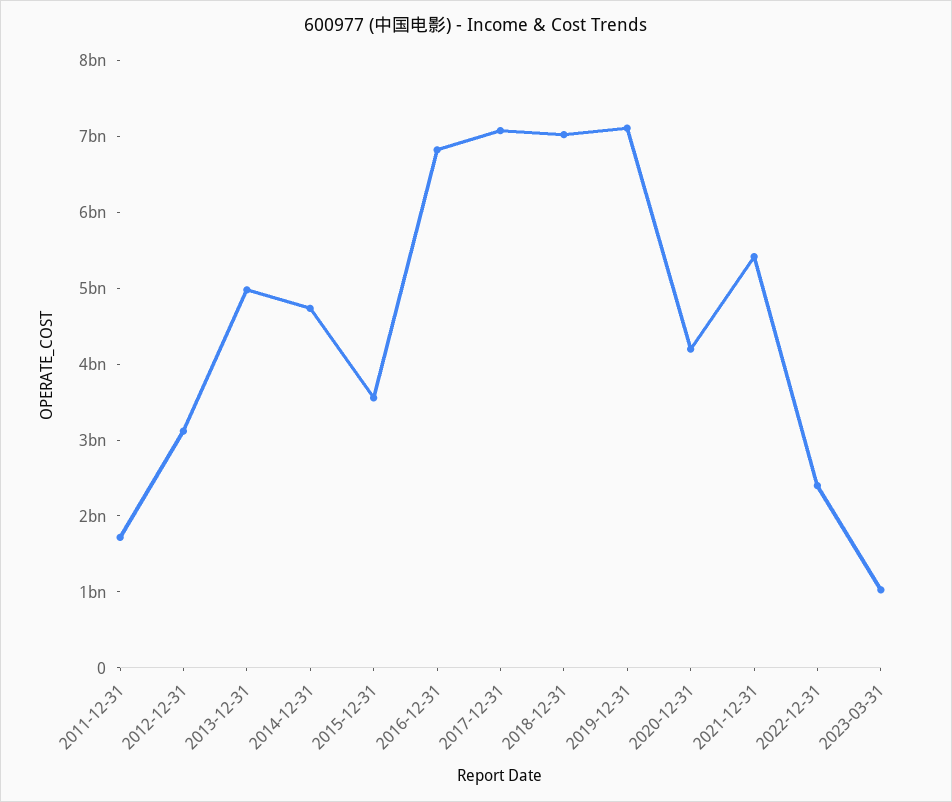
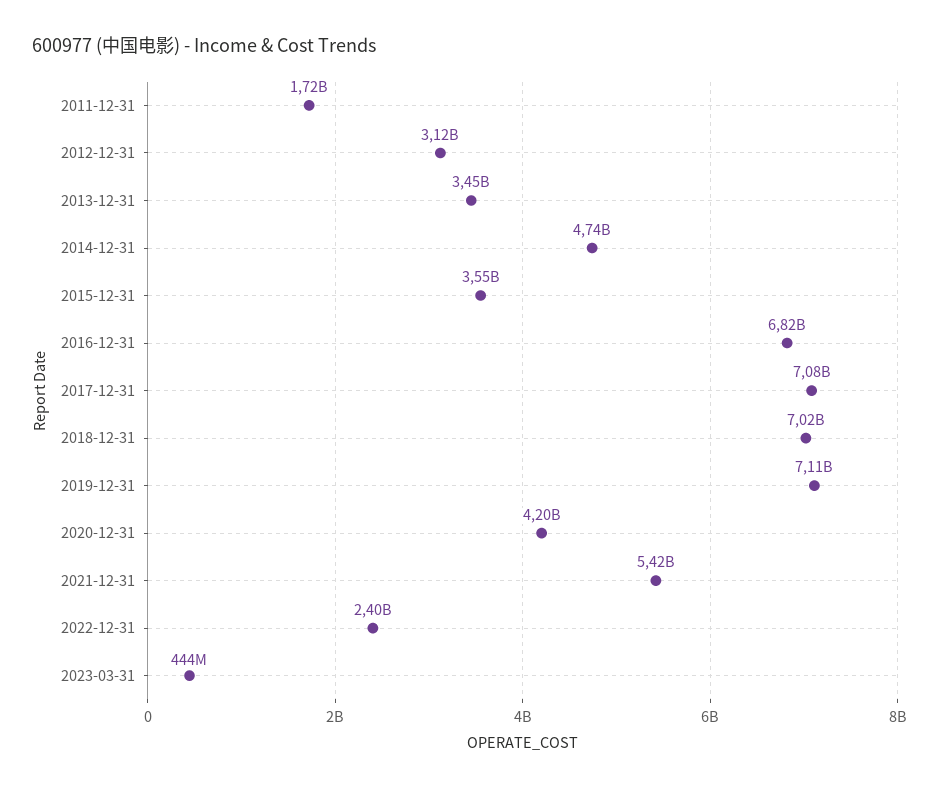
  {
    "2011-12-31": 1720000000,
    "2012-12-31": 3120000000,
-   "2013-12-31": 5000000000,
+   "2013-12-31": 3450000000,
    "2014-12-31": 4740000000,
    "2015-12-31": 3550000000,
    "2016-12-31": 6820000000,
    "2017-12-31": 7080000000,
    "2018-12-31": 7020000000,
    "2019-12-31": 7110000000,
    "2020-12-31": 4200000000,
    "2021-12-31": 5420000000,
    "2022-12-31": 2400000000,
-   "2023-03-31": 1000000000
+   "2023-03-31": 444000000
  }

